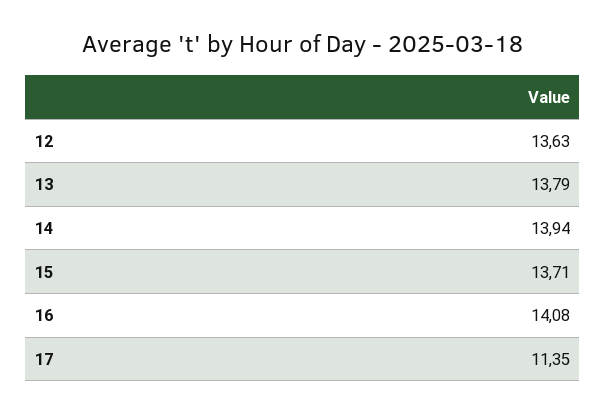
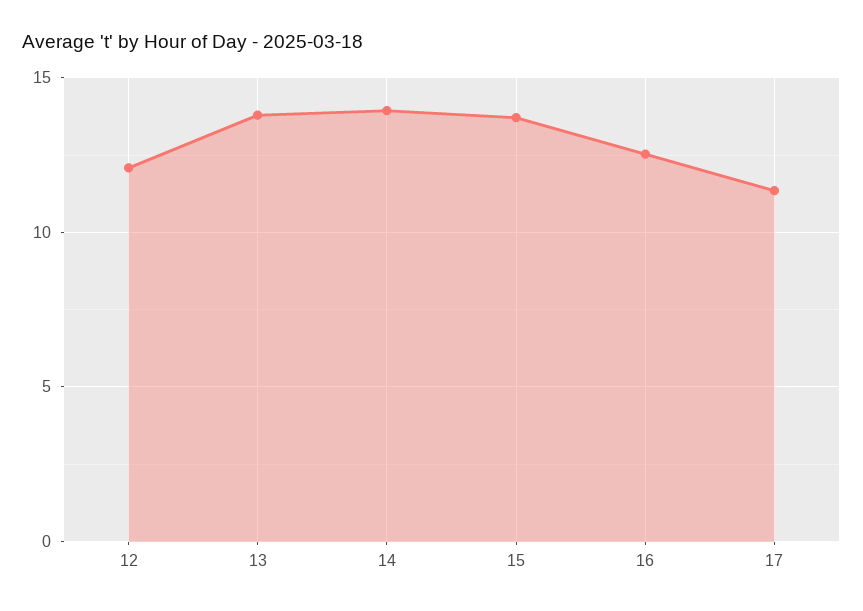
  {
-   "12": 13.63,
+   "12": 12,
    "13": 13.79,
    "14": 13.94,
    "15": 13.71,
-   "16": 14.08,
+   "16": 12.5,
    "17": 11.35
  }

